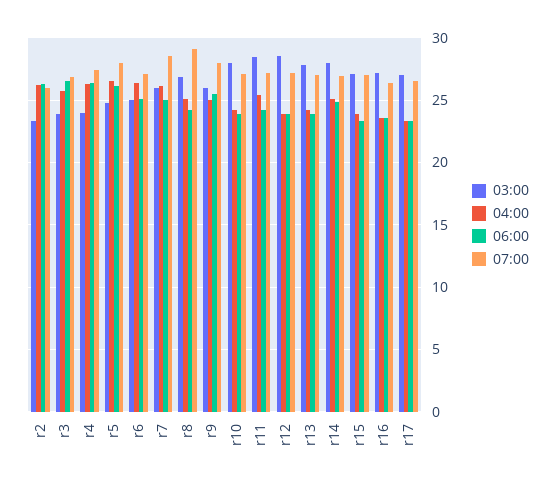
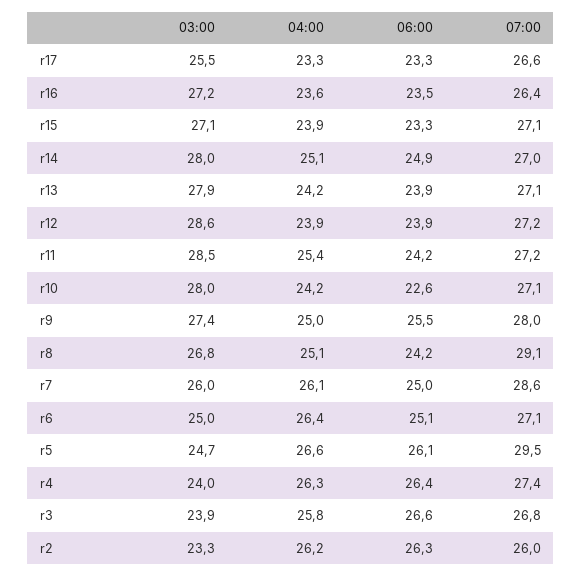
  {
    "03:00": {
      "r2": 23.3,
      "r3": 23.9,
      "r4": 24,
      "r5": 24.7,
      "r6": 25,
      "r7": 26,
      "r8": 26.8,
-     "r9": 26,
+     "r9": 27.4,
      "r10": 28,
      "r11": 28.5,
      "r12": 28.6,
      "r13": 27.9,
      "r14": 28,
      "r15": 27.1,
      "r16": 27.2,
-     "r17": 27
+     "r17": 25.5
    },
    "04:00": {
      "r2": 26.2,
      "r3": 25.8,
      "r4": 26.3,
      "r5": 26.6,
      "r6": 26.4,
      "r7": 26.1,
      "r8": 25.1,
      "r9": 25,
      "r10": 24.2,
      "r11": 25.4,
      "r12": 23.9,
      "r13": 24.2,
      "r14": 25.1,
      "r15": 23.9,
      "r16": 23.6,
      "r17": 23.3
    },
    "06:00": {
      "r2": 26.3,
      "r3": 26.6,
      "r4": 26.4,
      "r5": 26.1,
      "r6": 25.1,
      "r7": 25,
      "r8": 24.2,
      "r9": 25.5,
-     "r10": 24,
+     "r10": 22.6,
      "r11": 24.2,
      "r12": 23.9,
      "r13": 23.9,
      "r14": 24.9,
      "r15": 23.3,
      "r16": 23.5,
      "r17": 23.3
    },
    "07:00": {
      "r2": 26,
      "r3": 26.8,
      "r4": 27.4,
-     "r5": 28,
+     "r5": 29.5,
      "r6": 27.1,
      "r7": 28.6,
      "r8": 29.1,
      "r9": 28,
      "r10": 27.1,
      "r11": 27.2,
      "r12": 27.2,
      "r13": 27.1,
      "r14": 27,
      "r15": 27.1,
      "r16": 26.4,
      "r17": 26.6
    }
  }

